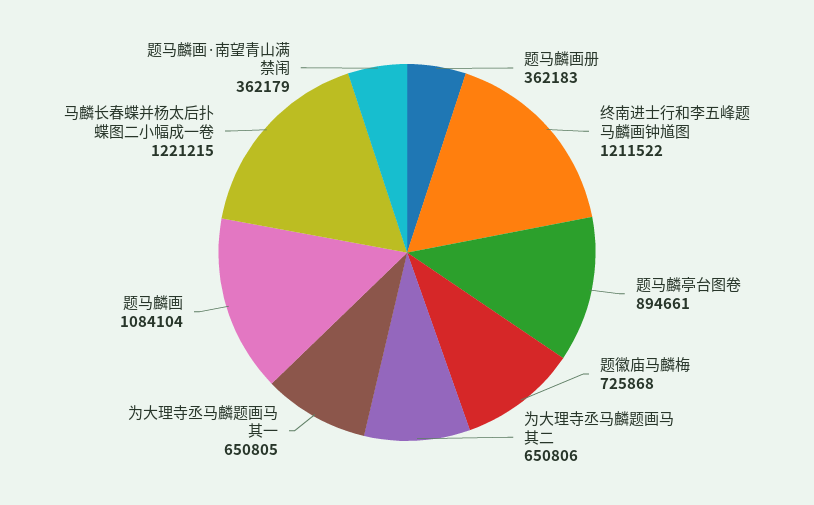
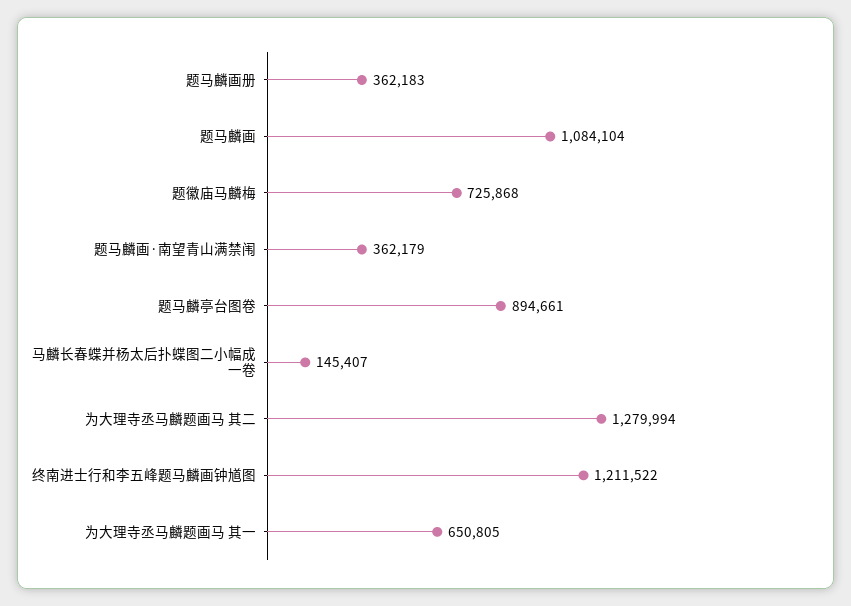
  {
    "题马麟画册": 362183,
    "终南进士行和李五峰题马麟画钟馗图": 1211522,
    "题马麟亭台图卷": 894661,
    "题徽庙马麟梅": 725868,
-   "为大理寺丞马麟题画马 其二": 650806,
+   "为大理寺丞马麟题画马 其二": 1279994,
    "为大理寺丞马麟题画马 其一": 650805,
    "题马麟画": 1084104,
-   "马麟长春蝶并杨太后扑蝶图二小幅成一卷": 1221215,
+   "马麟长春蝶并杨太后扑蝶图二小幅成一卷": 145407,
    "题马麟画·南望青山满禁闱": 362179
  }

